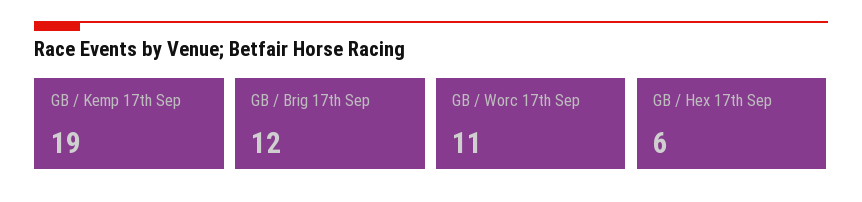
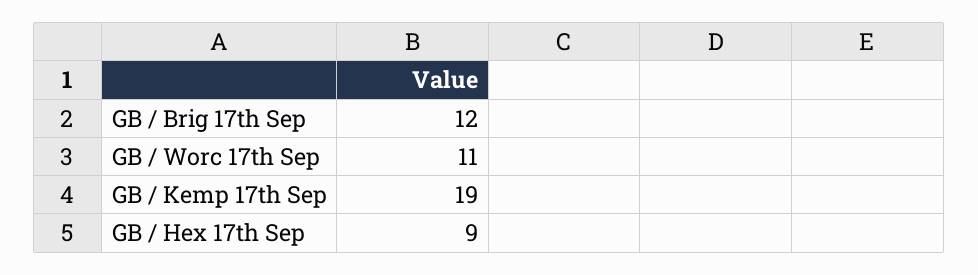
  {
    "GB / Kemp 17th Sep": 19,
    "GB / Brig 17th Sep": 12,
    "GB / Worc 17th Sep": 11,
-   "GB / Hex 17th Sep": 6
+   "GB / Hex 17th Sep": 9
  }

